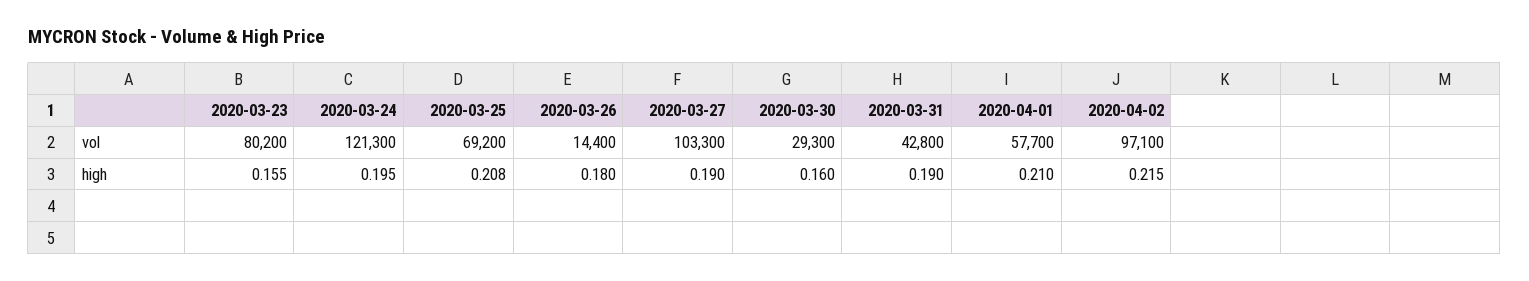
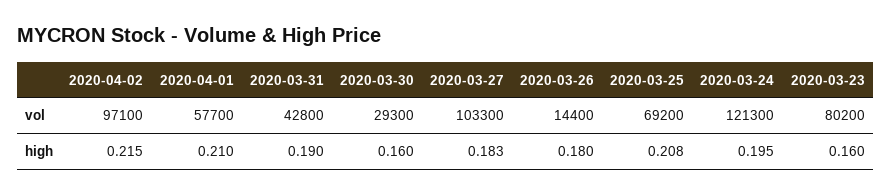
  {
    "2020-03-23": {
      "vol": 80200,
-     "high": 0.155
+     "high": 0.16
    },
    "2020-03-24": {
      "vol": 121300,
      "high": 0.195
    },
    "2020-03-25": {
      "vol": 69200,
      "high": 0.208
    },
    "2020-03-26": {
      "vol": 14400,
      "high": 0.18
    },
    "2020-03-27": {
      "vol": 103300,
-     "high": 0.19
+     "high": 0.183
    },
    "2020-03-30": {
      "vol": 29300,
      "high": 0.16
    },
    "2020-03-31": {
      "vol": 42800,
      "high": 0.19
    },
    "2020-04-01": {
      "vol": 57700,
      "high": 0.21
    },
    "2020-04-02": {
      "vol": 97100,
      "high": 0.215
    }
  }

